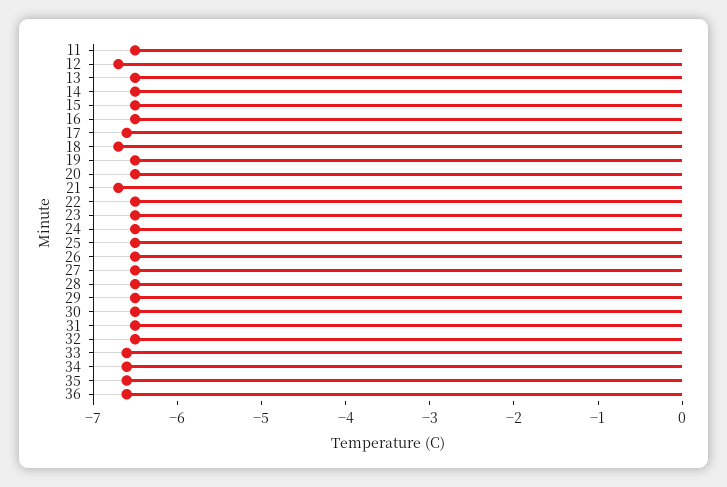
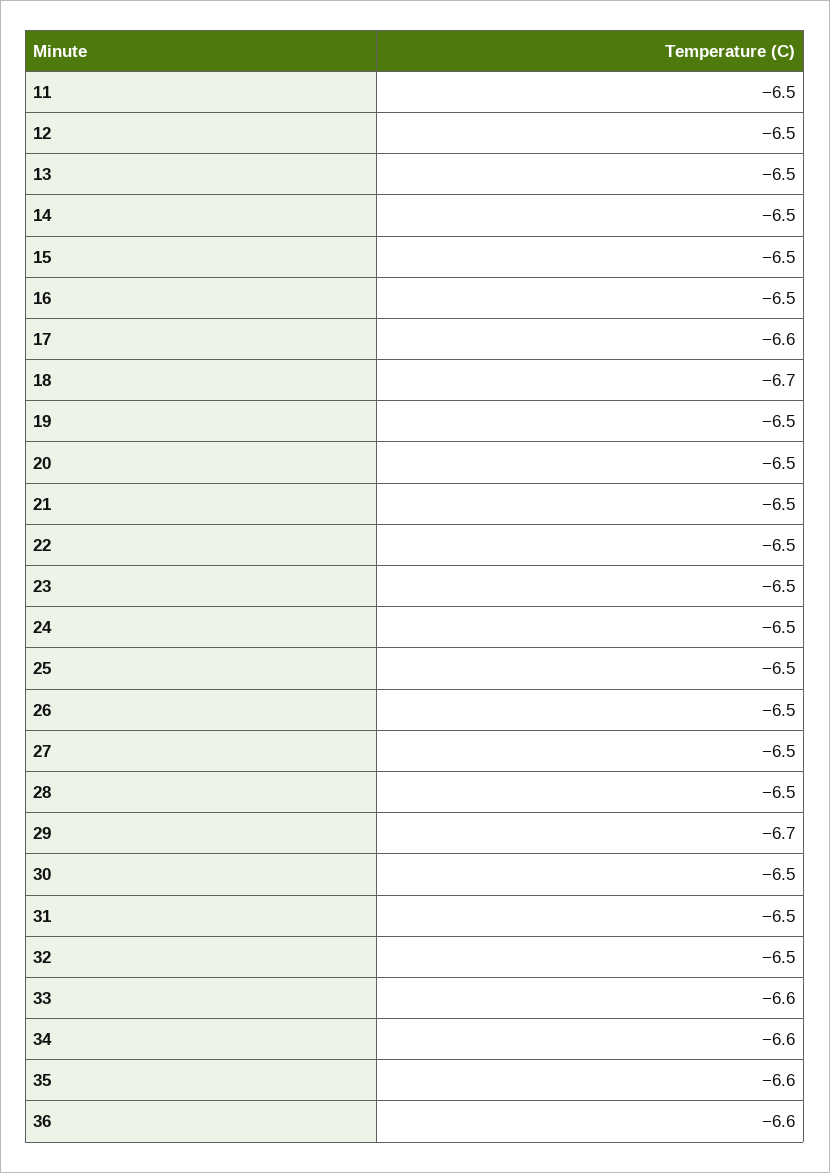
  {
    "11": -6.5,
-   "12": -6.7,
+   "12": -6.5,
    "13": -6.5,
    "14": -6.5,
    "15": -6.5,
    "16": -6.5,
    "17": -6.6,
    "18": -6.7,
    "19": -6.5,
    "20": -6.5,
-   "21": -6.7,
+   "21": -6.5,
    "22": -6.5,
    "23": -6.5,
    "24": -6.5,
    "25": -6.5,
    "26": -6.5,
    "27": -6.5,
    "28": -6.5,
-   "29": -6.5,
+   "29": -6.7,
    "30": -6.5,
    "31": -6.5,
    "32": -6.5,
    "33": -6.6,
    "34": -6.6,
    "35": -6.6,
    "36": -6.6
  }

